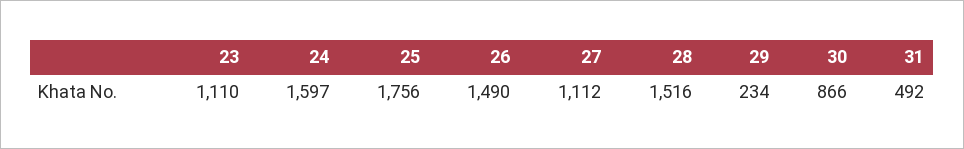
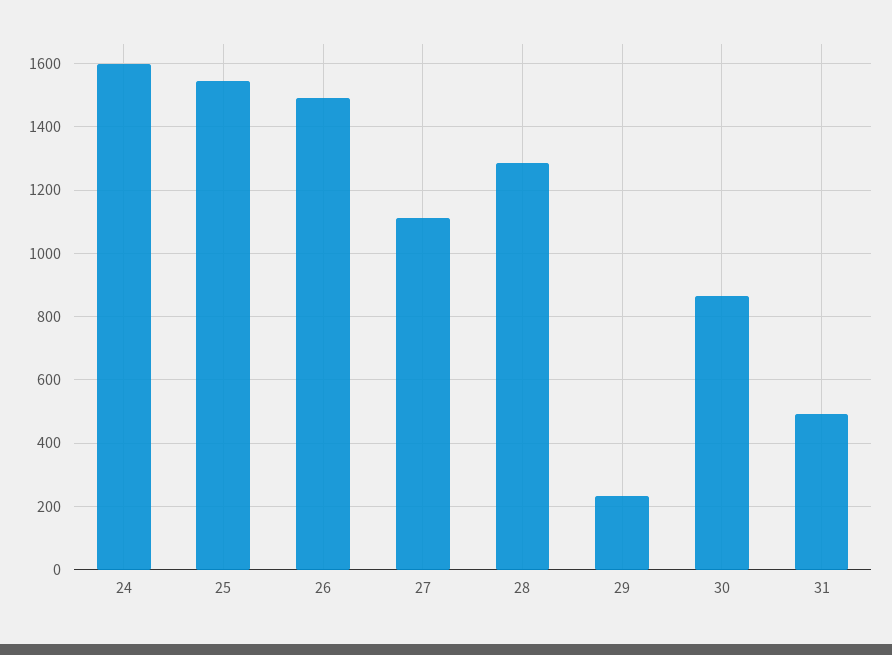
  {
-   "23": 1110,
    "24": 1597,
-   "25": 1756,
+   "25": 1540,
    "26": 1490,
    "27": 1112,
-   "28": 1516,
+   "28": 1280,
    "29": 234,
    "30": 866,
    "31": 492
  }

